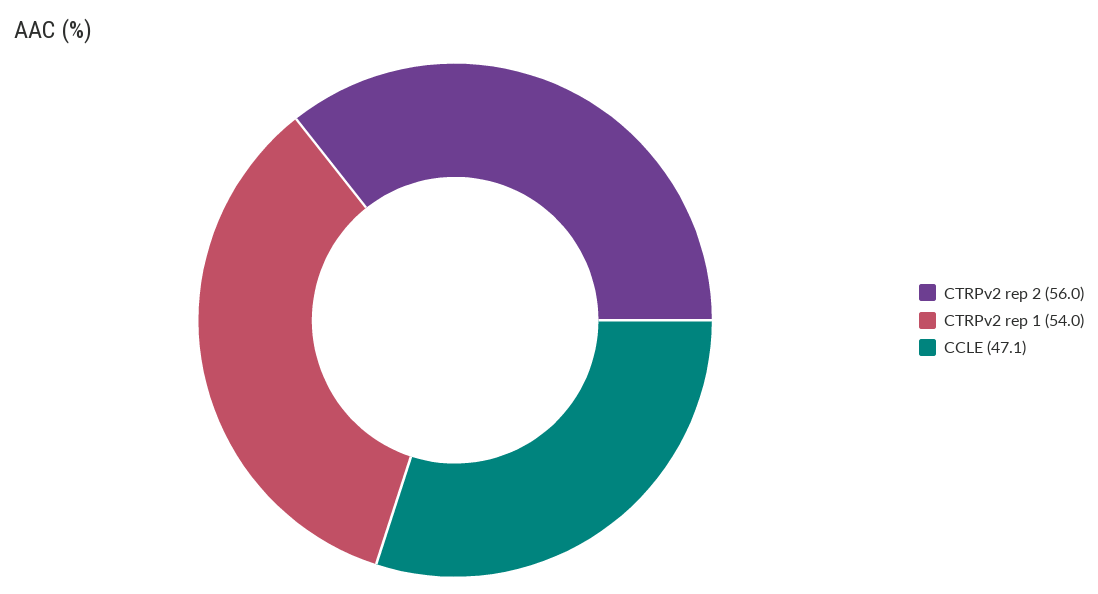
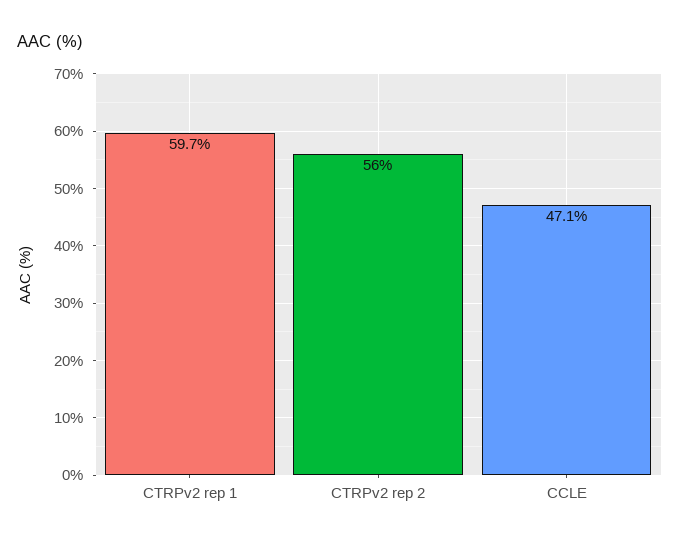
  {
    "CTRPv2 rep 2": 56,
-   "CTRPv2 rep 1": 54,
+   "CTRPv2 rep 1": 59.7,
    "CCLE": 47.1
  }

